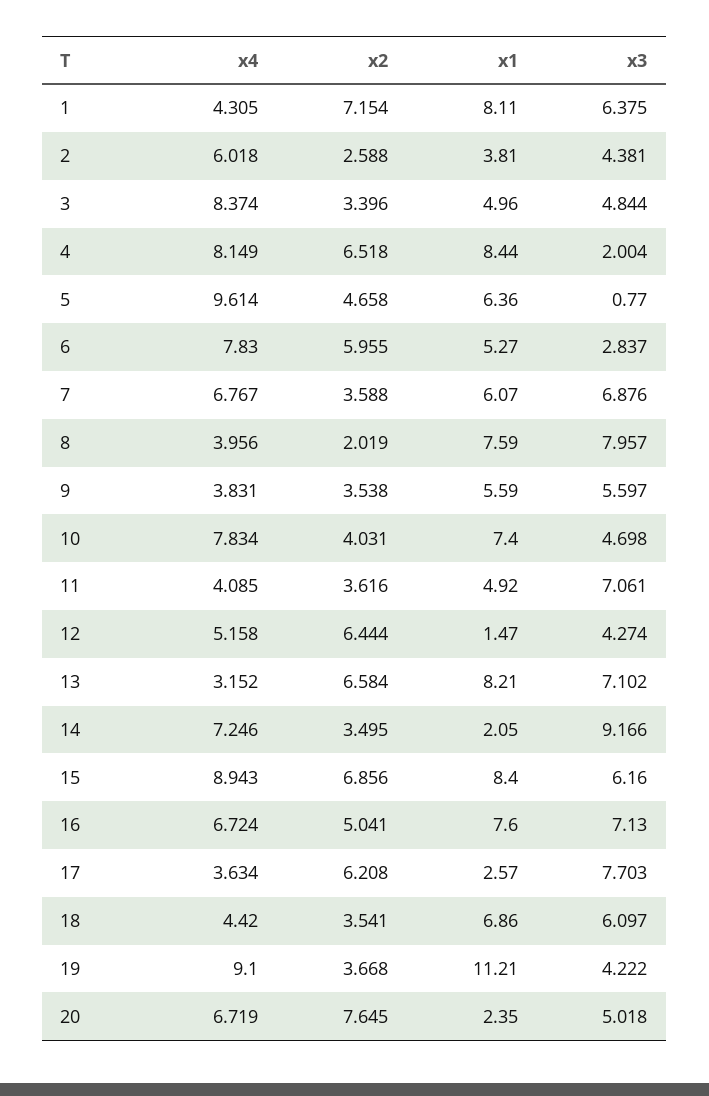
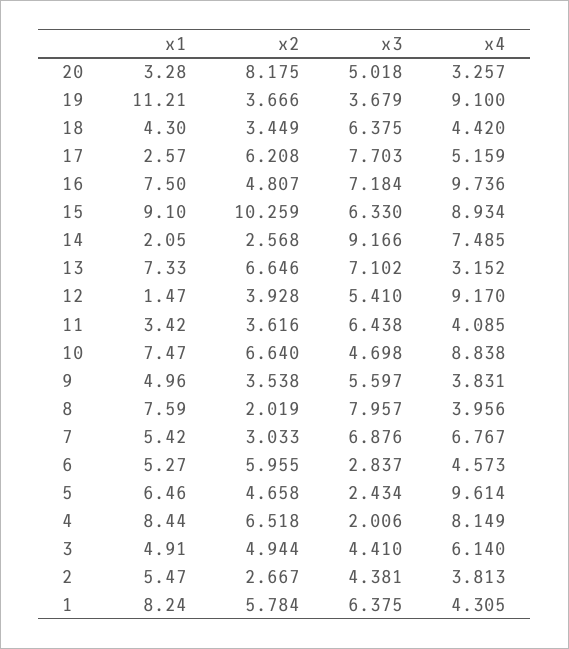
  {
    "x4": {
      "1": 4.305,
-     "2": 6.018,
+     "2": 3.813,
-     "3": 8.374,
+     "3": 6.14,
      "4": 8.149,
      "5": 9.614,
-     "6": 7.83,
+     "6": 4.573,
      "7": 6.767,
      "8": 3.956,
      "9": 3.831,
-     "10": 7.834,
+     "10": 8.838,
      "11": 4.085,
-     "12": 5.158,
+     "12": 9.17,
      "13": 3.152,
-     "14": 7.246,
+     "14": 7.485,
-     "15": 8.943,
+     "15": 8.934,
-     "16": 6.724,
+     "16": 9.736,
-     "17": 3.634,
+     "17": 5.159,
      "18": 4.42,
      "19": 9.1,
-     "20": 6.719
+     "20": 3.257
    },
    "x2": {
-     "1": 7.154,
+     "1": 5.784,
-     "2": 2.588,
+     "2": 2.667,
-     "3": 3.396,
+     "3": 4.944,
      "4": 6.518,
      "5": 4.658,
      "6": 5.955,
-     "7": 3.588,
+     "7": 3.033,
      "8": 2.019,
      "9": 3.538,
-     "10": 4.031,
+     "10": 6.64,
      "11": 3.616,
-     "12": 6.444,
+     "12": 3.928,
-     "13": 6.584,
+     "13": 6.646,
-     "14": 3.495,
+     "14": 2.568,
-     "15": 6.856,
+     "15": 10.259,
-     "16": 5.041,
+     "16": 4.807,
      "17": 6.208,
-     "18": 3.541,
+     "18": 3.449,
-     "19": 3.668,
+     "19": 3.666,
-     "20": 7.645
+     "20": 8.175
    },
    "x1": {
-     "1": 8.11,
+     "1": 8.24,
-     "2": 3.81,
+     "2": 5.47,
-     "3": 4.96,
+     "3": 4.91,
      "4": 8.44,
-     "5": 6.36,
+     "5": 6.46,
      "6": 5.27,
-     "7": 6.07,
+     "7": 5.42,
      "8": 7.59,
-     "9": 5.59,
+     "9": 4.96,
-     "10": 7.4,
+     "10": 7.47,
-     "11": 4.92,
+     "11": 3.42,
      "12": 1.47,
-     "13": 8.21,
+     "13": 7.33,
      "14": 2.05,
-     "15": 8.4,
+     "15": 9.1,
-     "16": 7.6,
+     "16": 7.5,
      "17": 2.57,
-     "18": 6.86,
+     "18": 4.3,
      "19": 11.21,
-     "20": 2.35
+     "20": 3.28
    },
    "x3": {
      "1": 6.375,
      "2": 4.381,
-     "3": 4.844,
+     "3": 4.41,
-     "4": 2.004,
+     "4": 2.006,
-     "5": 0.77,
+     "5": 2.434,
      "6": 2.837,
      "7": 6.876,
      "8": 7.957,
      "9": 5.597,
      "10": 4.698,
-     "11": 7.061,
+     "11": 6.438,
-     "12": 4.274,
+     "12": 5.41,
      "13": 7.102,
      "14": 9.166,
-     "15": 6.16,
+     "15": 6.33,
-     "16": 7.13,
+     "16": 7.184,
      "17": 7.703,
-     "18": 6.097,
+     "18": 6.375,
-     "19": 4.222,
+     "19": 3.679,
      "20": 5.018
    }
  }

